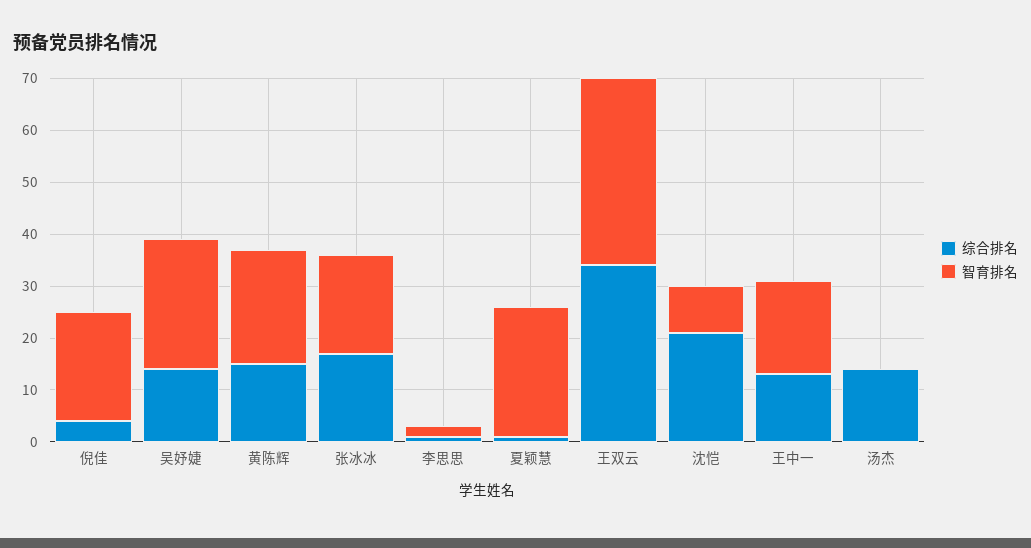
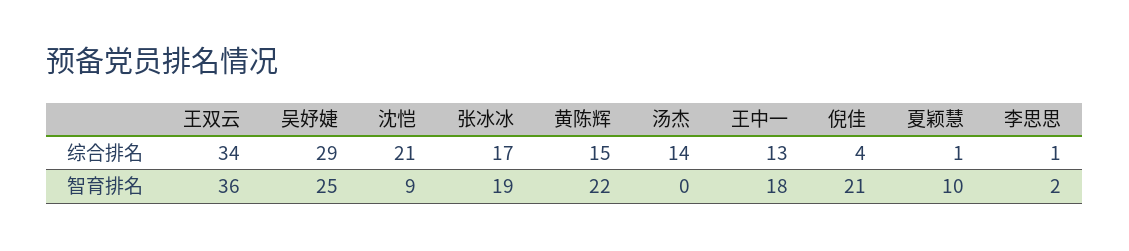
  {
    "综合排名": {
      "倪佳": 4,
-     "吴妤婕": 15,
+     "吴妤婕": 29,
      "黄陈辉": 15,
      "张冰冰": 17,
      "李思思": 1,
      "夏颖慧": 1,
      "王双云": 34,
      "沈恺": 21,
      "王中一": 13,
      "汤杰": 14
    },
    "智育排名": {
      "倪佳": 21,
      "吴妤婕": 25,
      "黄陈辉": 22,
      "张冰冰": 19,
      "李思思": 2,
-     "夏颖慧": 25,
+     "夏颖慧": 10,
      "王双云": 36,
      "沈恺": 9,
      "王中一": 18,
      "汤杰": 0
    }
  }

